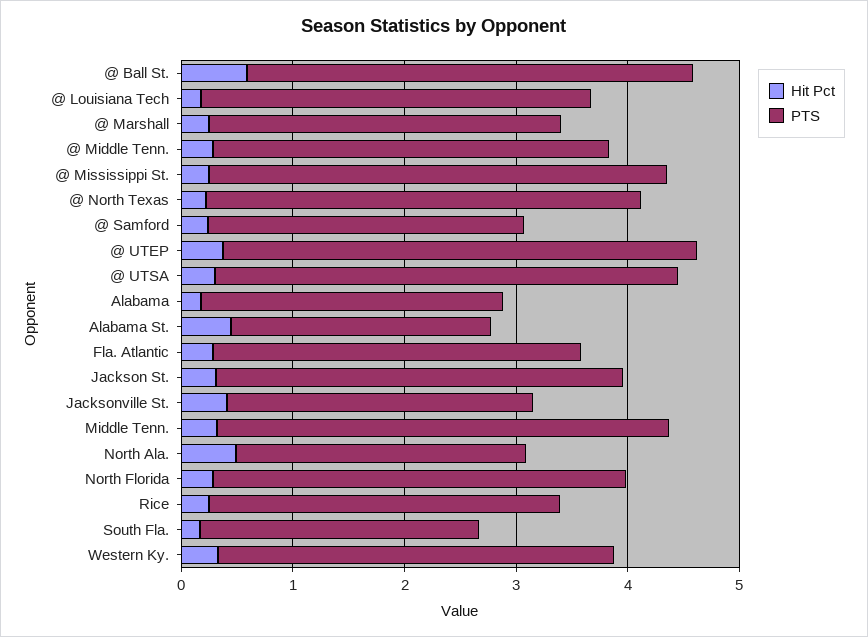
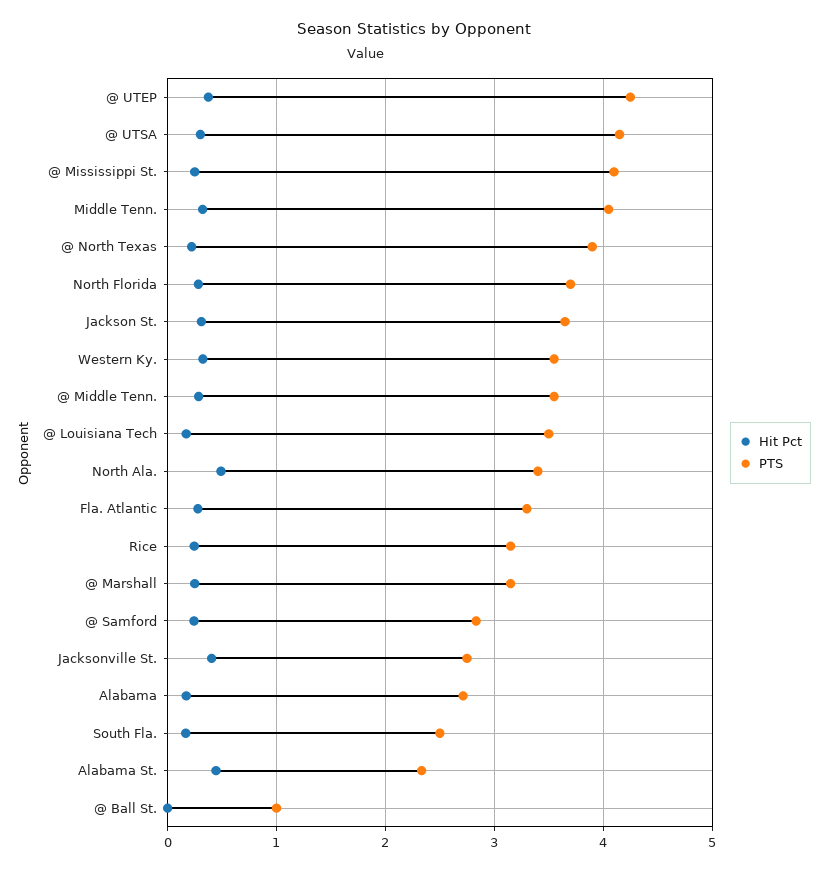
  {
    "Hit Pct": {
-     "@ Ball St.": 0.6,
+     "@ Ball St.": 0,
      "@ Louisiana Tech": 0.2,
      "@ Marshall": 0.2,
      "@ Middle Tenn.": 0.3,
      "@ Mississippi St.": 0.2,
      "@ North Texas": 0.2,
      "@ Samford": 0.2,
      "@ UTEP": 0.4,
      "@ UTSA": 0.3,
      "Alabama": 0.2,
      "Alabama St.": 0.4,
      "Fla. Atlantic": 0.3,
      "Jackson St.": 0.3,
      "Jacksonville St.": 0.4,
      "Middle Tenn.": 0.3,
      "North Ala.": 0.5,
      "North Florida": 0.3,
      "Rice": 0.2,
      "South Fla.": 0.2,
      "Western Ky.": 0.3
    },
    "PTS": {
-     "@ Ball St.": 4,
+     "@ Ball St.": 1,
      "@ Louisiana Tech": 3.5,
      "@ Marshall": 3.2,
      "@ Middle Tenn.": 3.6,
      "@ Mississippi St.": 4.1,
      "@ North Texas": 3.9,
      "@ Samford": 2.8,
      "@ UTEP": 4.3,
      "@ UTSA": 4.2,
      "Alabama": 2.7,
      "Alabama St.": 2.3,
      "Fla. Atlantic": 3.3,
      "Jackson St.": 3.7,
      "Jacksonville St.": 2.8,
      "Middle Tenn.": 4.1,
-     "North Ala.": 2.6,
+     "North Ala.": 3.4,
      "North Florida": 3.7,
      "Rice": 3.2,
      "South Fla.": 2.5,
      "Western Ky.": 3.6
    }
  }

